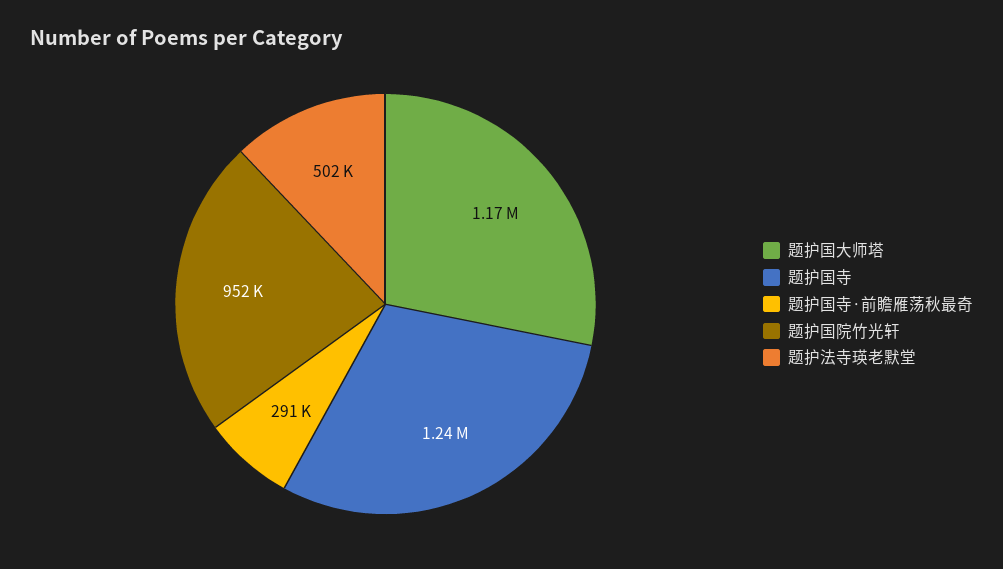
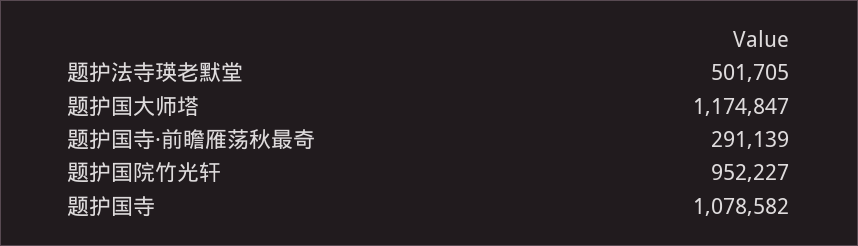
  {
    "题护国大师塔": 1174847,
-   "题护国寺": 1240000,
+   "题护国寺": 1078582,
    "题护国寺·前瞻雁荡秋最奇": 291139,
    "题护国院竹光轩": 952227,
    "题护法寺瑛老默堂": 501705
  }

